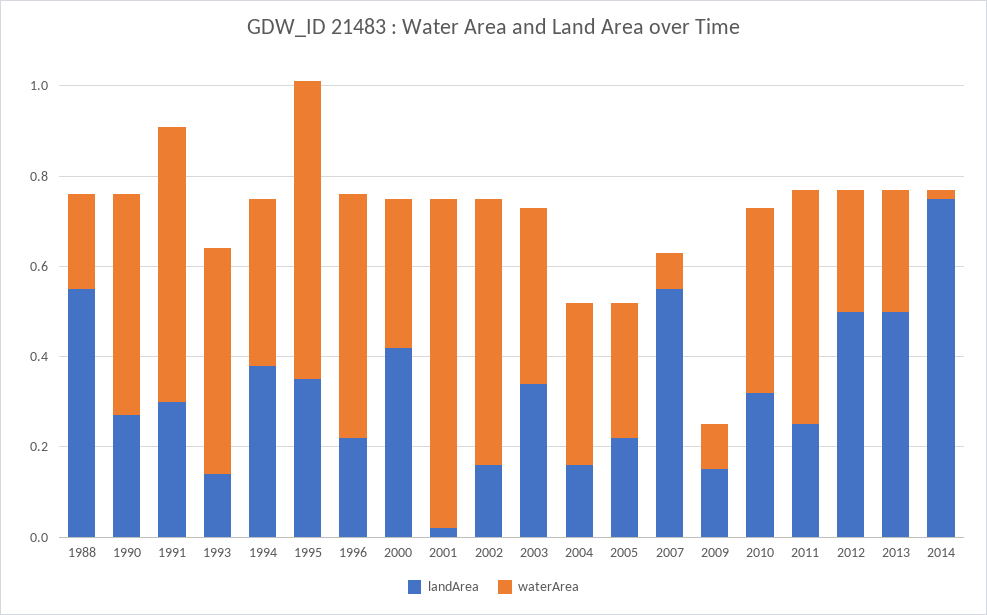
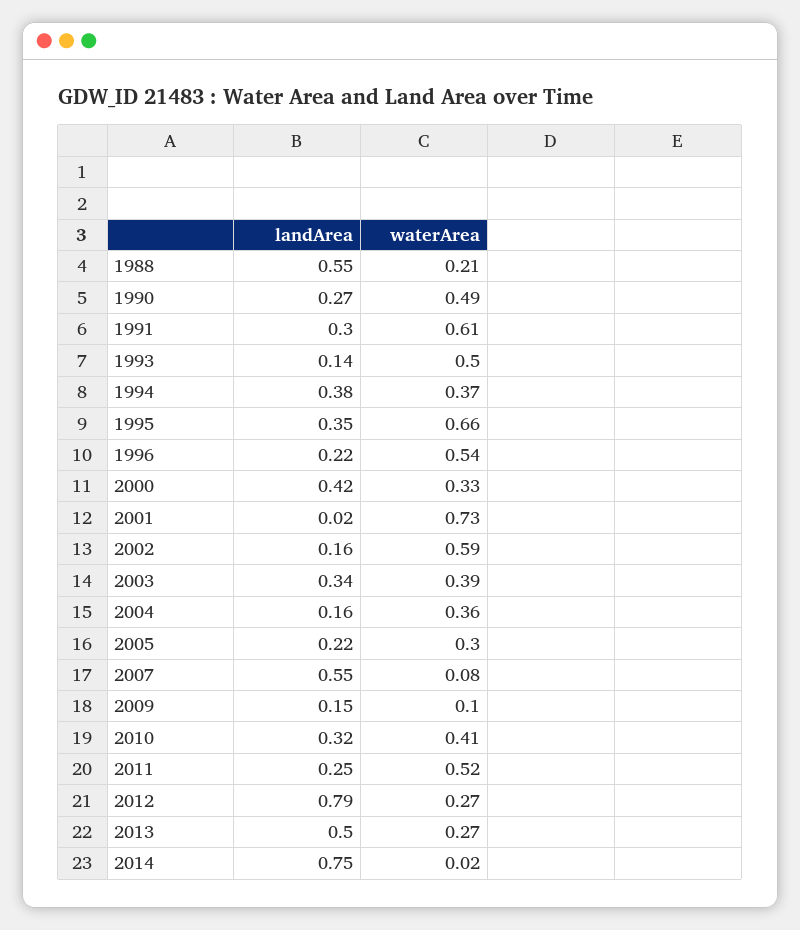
  {
    "landArea": {
      "1988": 0.55,
      "1990": 0.27,
      "1991": 0.3,
      "1993": 0.14,
      "1994": 0.38,
      "1995": 0.35,
      "1996": 0.22,
      "2000": 0.42,
      "2001": 0.02,
      "2002": 0.16,
      "2003": 0.34,
      "2004": 0.16,
      "2005": 0.22,
      "2007": 0.55,
      "2009": 0.15,
      "2010": 0.32,
      "2011": 0.25,
-     "2012": 0.5,
+     "2012": 0.79,
      "2013": 0.5,
      "2014": 0.75
    },
    "waterArea": {
      "1988": 0.21,
      "1990": 0.49,
      "1991": 0.61,
      "1993": 0.5,
      "1994": 0.37,
      "1995": 0.66,
      "1996": 0.54,
      "2000": 0.33,
      "2001": 0.73,
      "2002": 0.59,
      "2003": 0.39,
      "2004": 0.36,
      "2005": 0.3,
      "2007": 0.08,
      "2009": 0.1,
      "2010": 0.41,
      "2011": 0.52,
      "2012": 0.27,
      "2013": 0.27,
      "2014": 0.02
    }
  }

